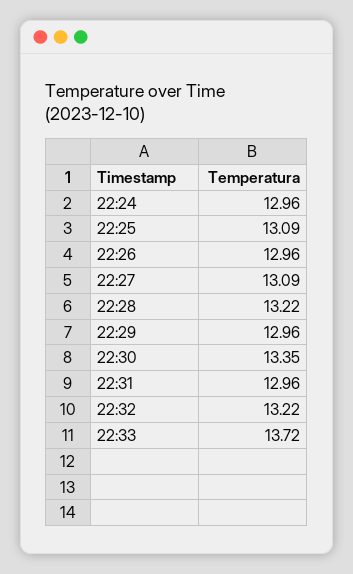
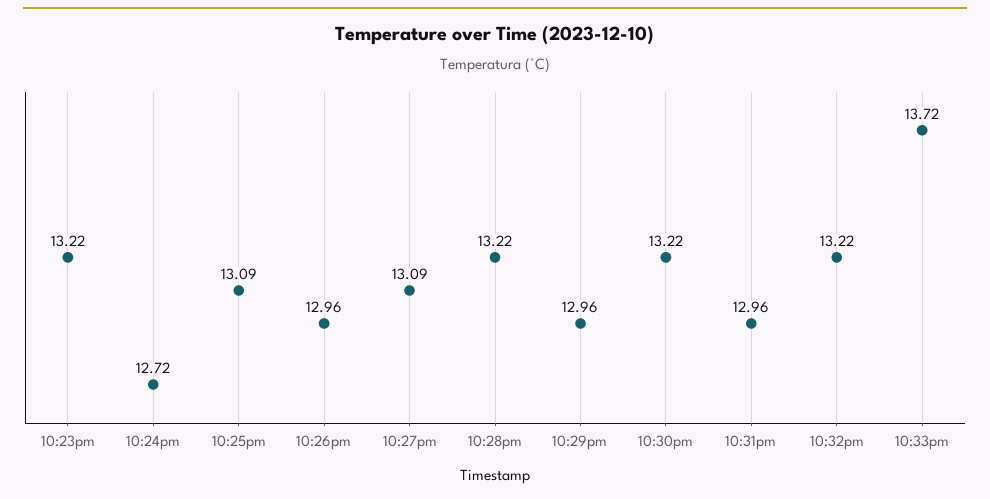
  {
-   "22:24": 12.96,
+   "22:24": 12.72,
    "22:25": 13.09,
    "22:26": 12.96,
    "22:27": 13.09,
    "22:28": 13.22,
    "22:29": 12.96,
-   "22:30": 13.35,
+   "22:30": 13.22,
    "22:31": 12.96,
    "22:32": 13.22,
-   "22:33": 13.72
+   "22:33": 13.72,
+   "10:23pm": 13.22
  }

